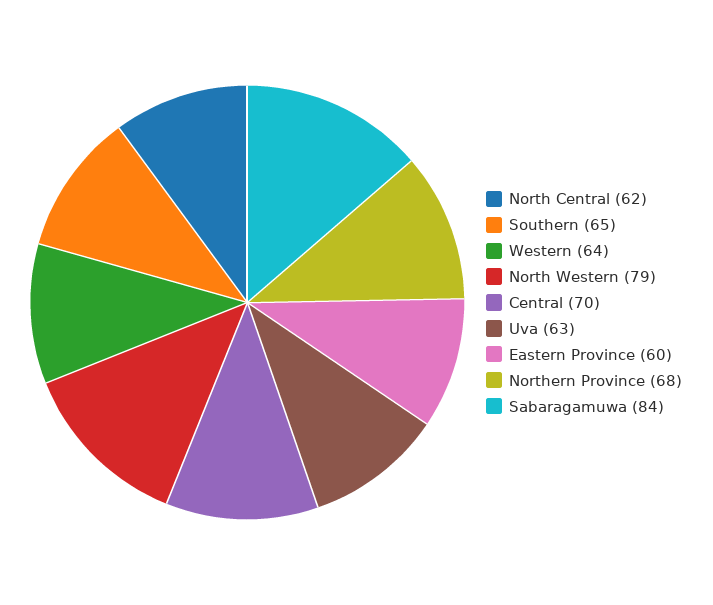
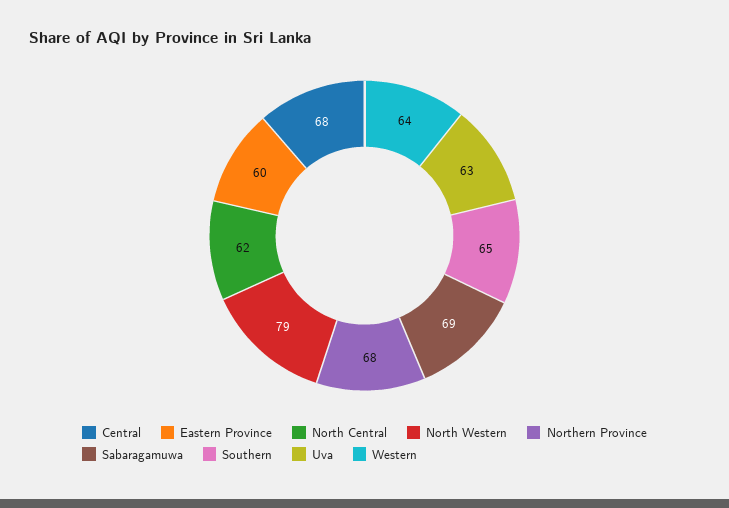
  {
    "North Central": 62,
    "Southern": 65,
    "Western": 64,
    "North Western": 79,
-   "Central": 70,
+   "Central": 68,
    "Uva": 63,
    "Eastern Province": 60,
    "Northern Province": 68,
-   "Sabaragamuwa": 84
+   "Sabaragamuwa": 69
  }

